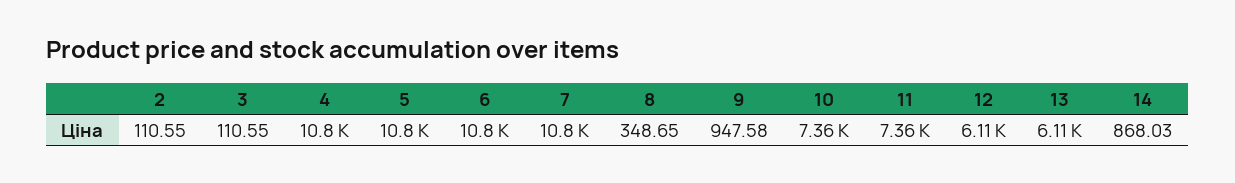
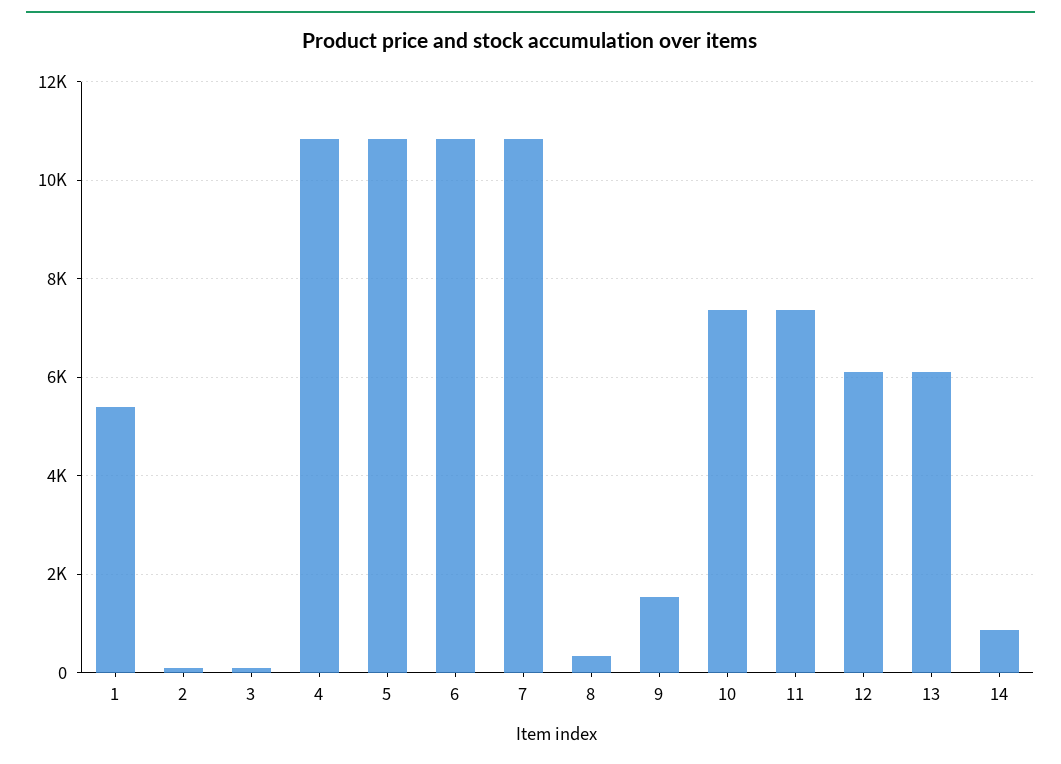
  {
    "2": 110.55,
    "3": 110.55,
    "4": 10800,
    "5": 10800,
    "6": 10800,
    "7": 10800,
    "8": 348.65,
-   "9": 947.58,
+   "9": 1600,
    "10": 7360,
    "11": 7360,
    "12": 6110,
    "13": 6110,
-   "14": 868.03
+   "14": 868.03,
+   "1": 5400
  }

